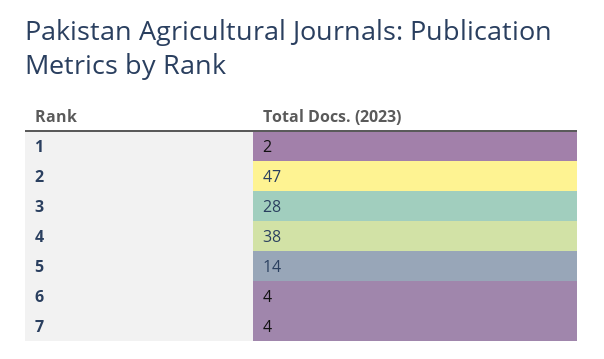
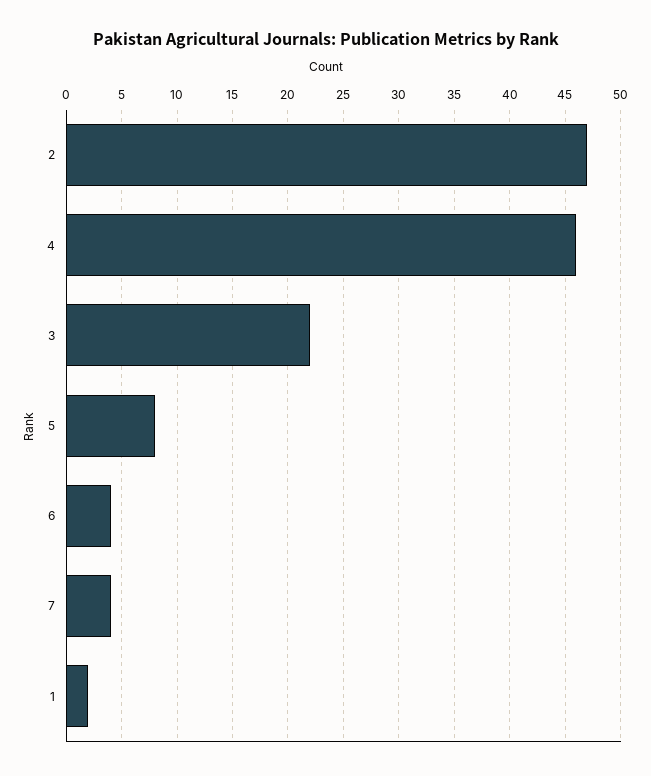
  {
    "1": 2,
    "2": 47,
-   "3": 28,
+   "3": 22,
-   "4": 38,
+   "4": 46,
-   "5": 14,
+   "5": 8,
    "6": 4,
    "7": 4
  }

